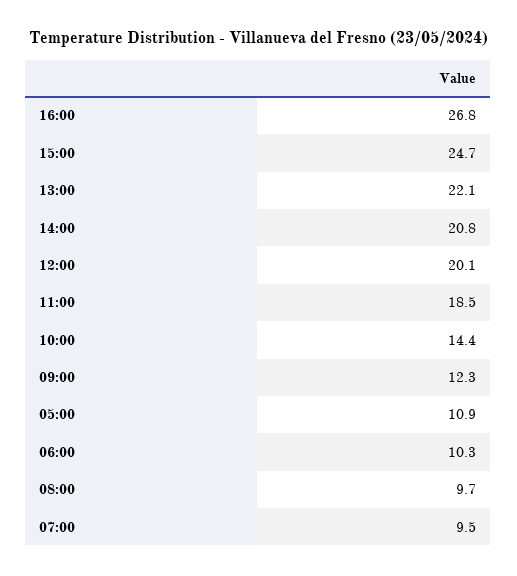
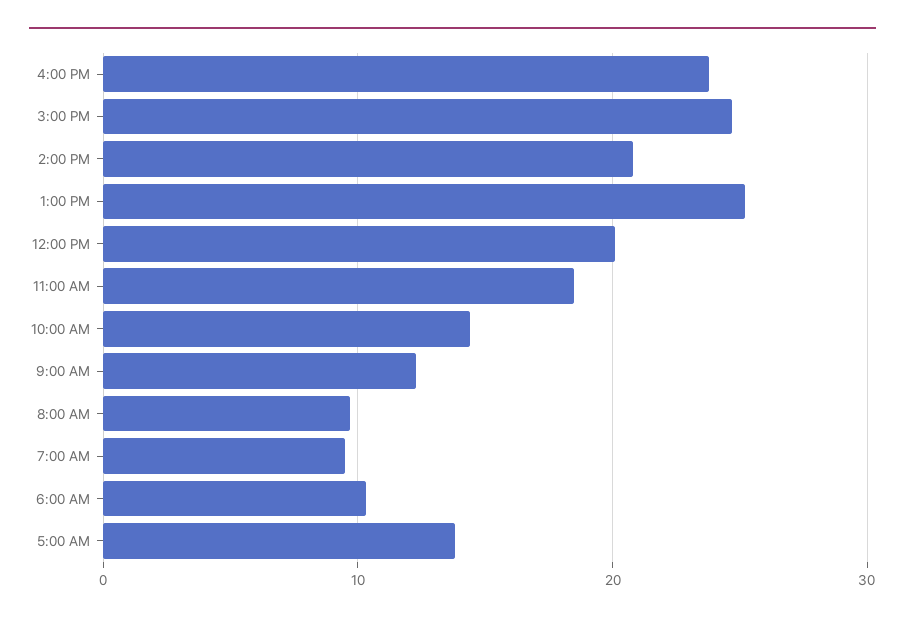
  {
-   "16:00": 26.8,
+   "16:00": 24,
    "15:00": 24.7,
-   "13:00": 22.1,
+   "13:00": 25,
    "14:00": 20.8,
    "12:00": 20.1,
    "11:00": 18.5,
    "10:00": 14.4,
    "09:00": 12.3,
-   "05:00": 10.9,
+   "05:00": 14,
    "06:00": 10.3,
    "08:00": 9.7,
    "07:00": 9.5
  }

